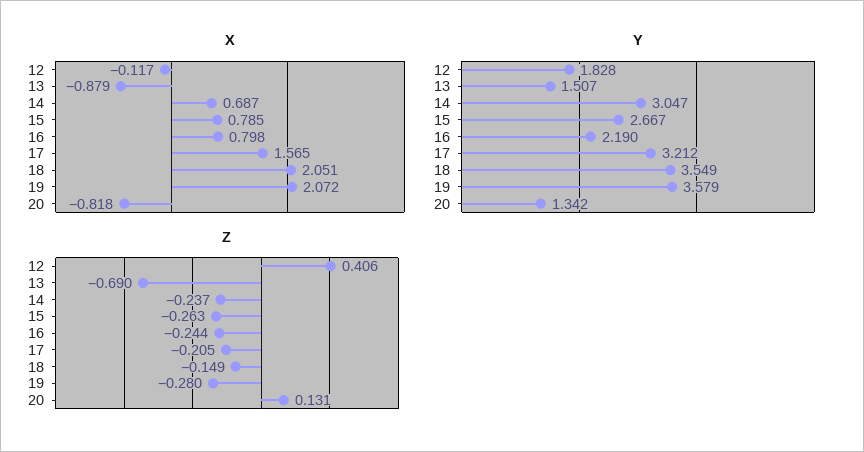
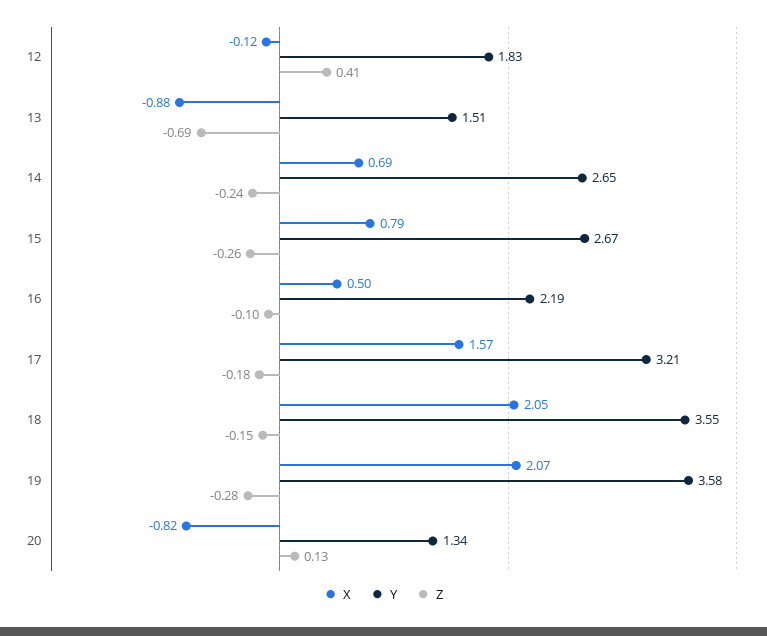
  {
    "X": {
      "12": -0.117,
      "13": -0.879,
      "14": 0.687,
      "15": 0.785,
-     "16": 0.798,
+     "16": 0.5,
      "17": 1.565,
      "18": 2.051,
      "19": 2.072,
      "20": -0.818
    },
    "Y": {
      "12": 1.828,
      "13": 1.507,
-     "14": 3.047,
+     "14": 2.65,
      "15": 2.667,
      "16": 2.19,
      "17": 3.212,
      "18": 3.549,
      "19": 3.579,
      "20": 1.342
    },
    "Z": {
      "12": 0.406,
      "13": -0.69,
      "14": -0.237,
      "15": -0.263,
-     "16": -0.244,
+     "16": -0.1,
-     "17": -0.205,
+     "17": -0.18,
      "18": -0.149,
      "19": -0.28,
      "20": 0.131
    }
  }

